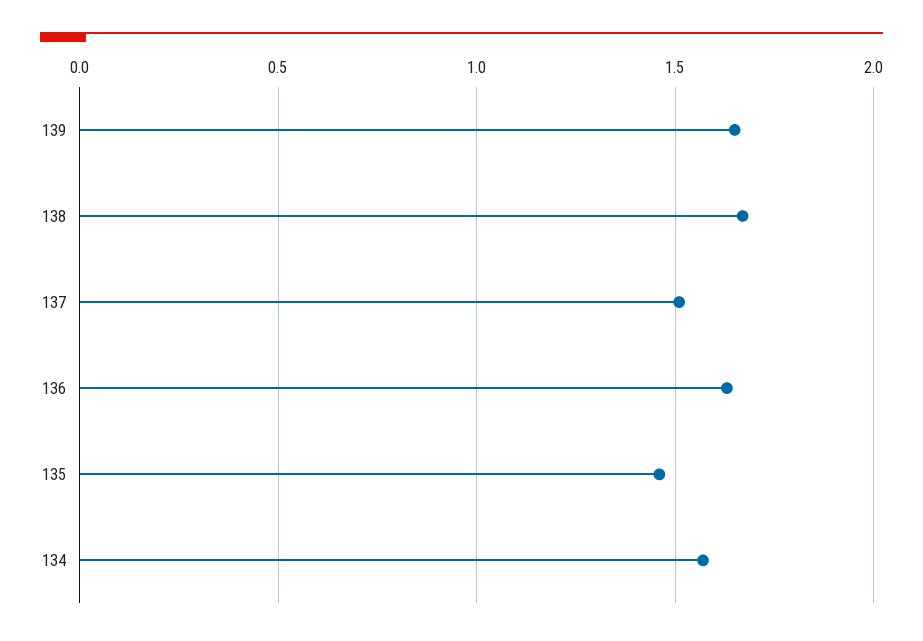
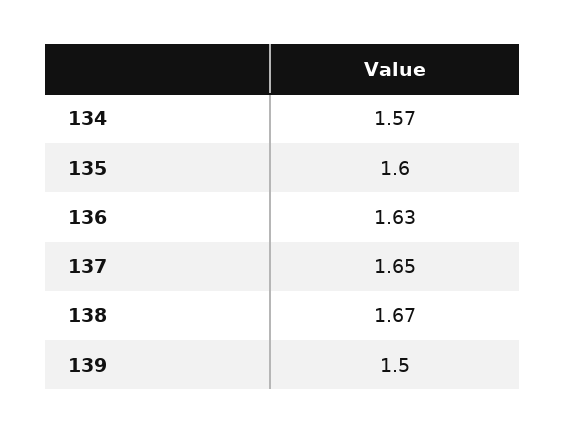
  {
-   "139": 1.65,
+   "139": 1.5,
    "138": 1.67,
-   "137": 1.5,
+   "137": 1.65,
    "136": 1.63,
-   "135": 1.45,
+   "135": 1.6,
    "134": 1.57
  }

